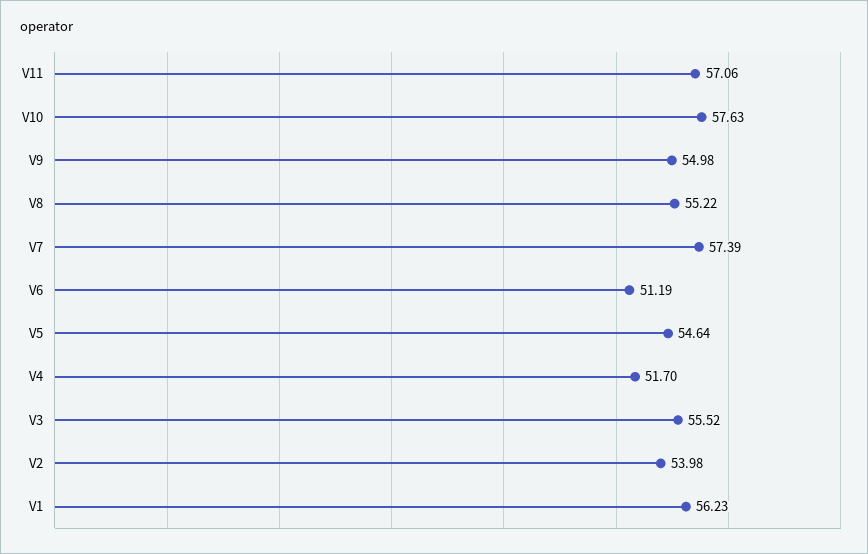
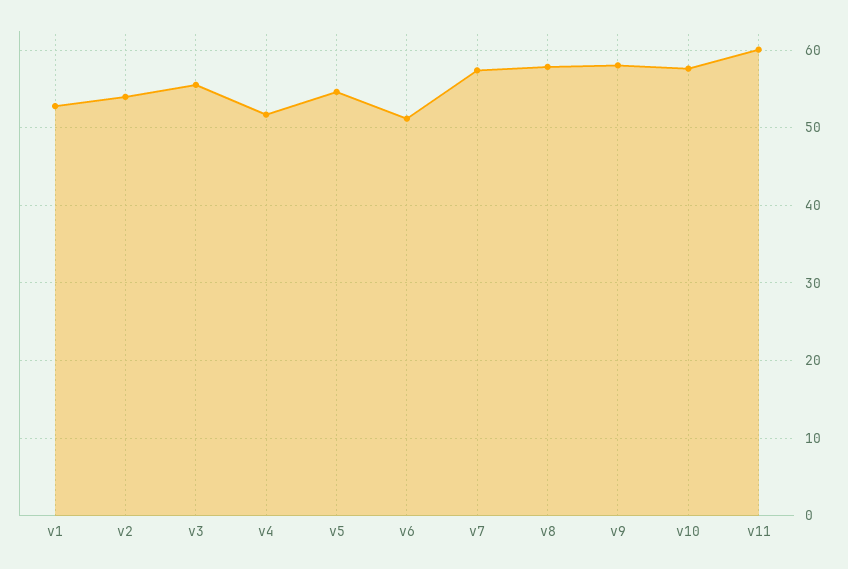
  {
-   "V11": 57.06,
+   "V11": 60,
    "V10": 57.63,
-   "V9": 54.98,
+   "V9": 58,
-   "V8": 55.22,
+   "V8": 58,
    "V7": 57.39,
    "V6": 51.19,
    "V5": 54.64,
    "V4": 51.7,
    "V3": 55.52,
    "V2": 53.98,
-   "V1": 56.23
+   "V1": 53
  }

